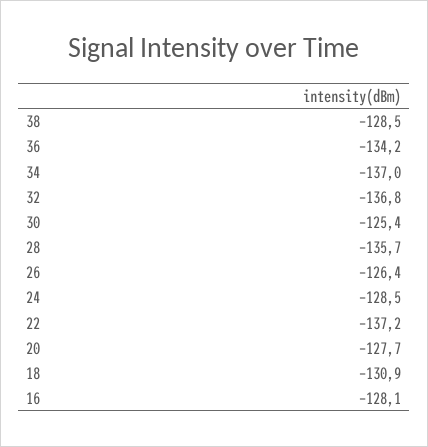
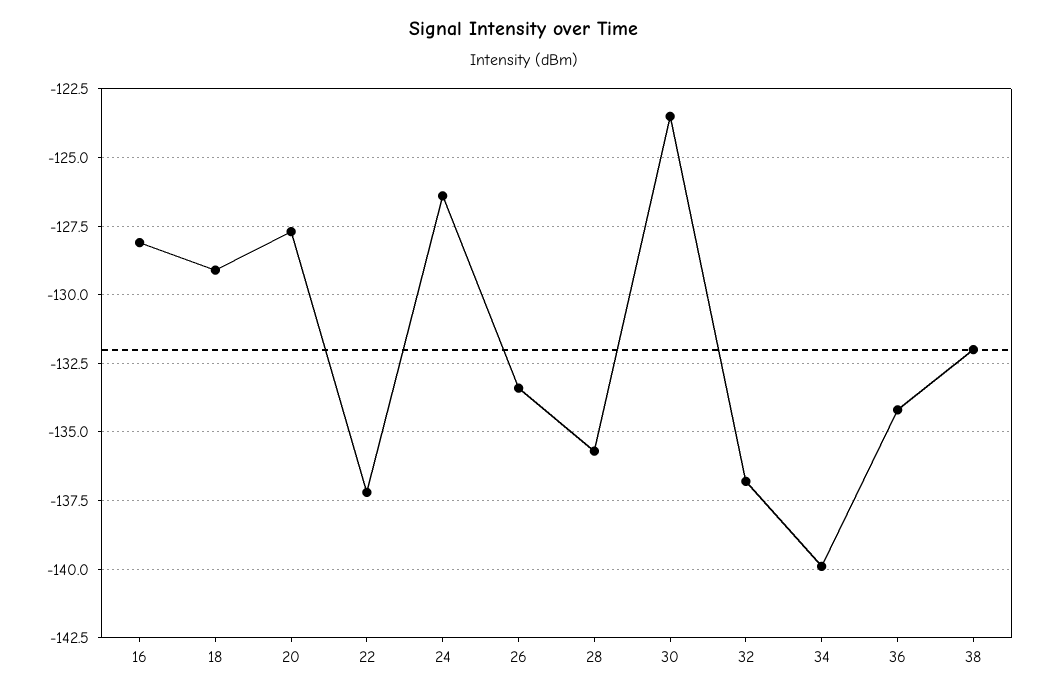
  {
-   "38": -128.5,
+   "38": -132,
    "36": -134.2,
-   "34": -137,
+   "34": -140,
    "32": -136.8,
-   "30": -125.4,
+   "30": -123.5,
    "28": -135.7,
-   "26": -126.4,
+   "26": -133.5,
-   "24": -128.5,
+   "24": -126.5,
    "22": -137.2,
    "20": -127.7,
-   "18": -130.9,
+   "18": -129,
    "16": -128.1
  }

